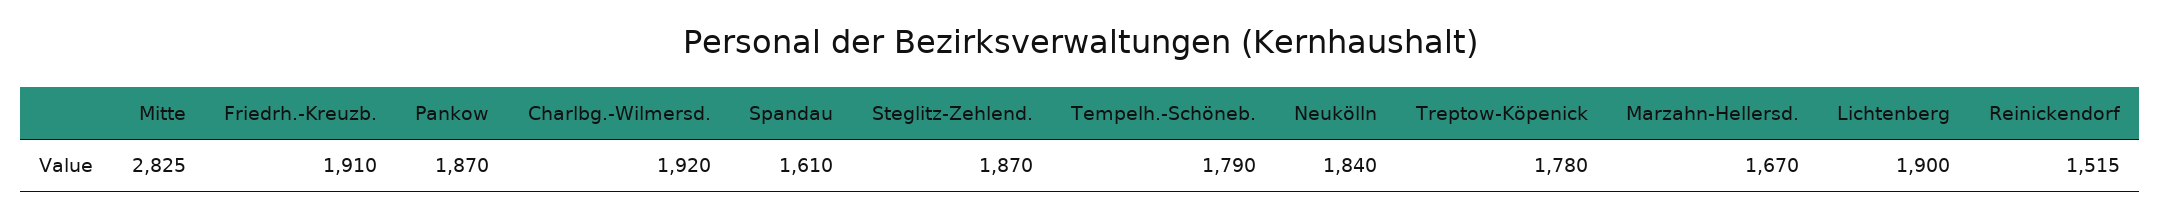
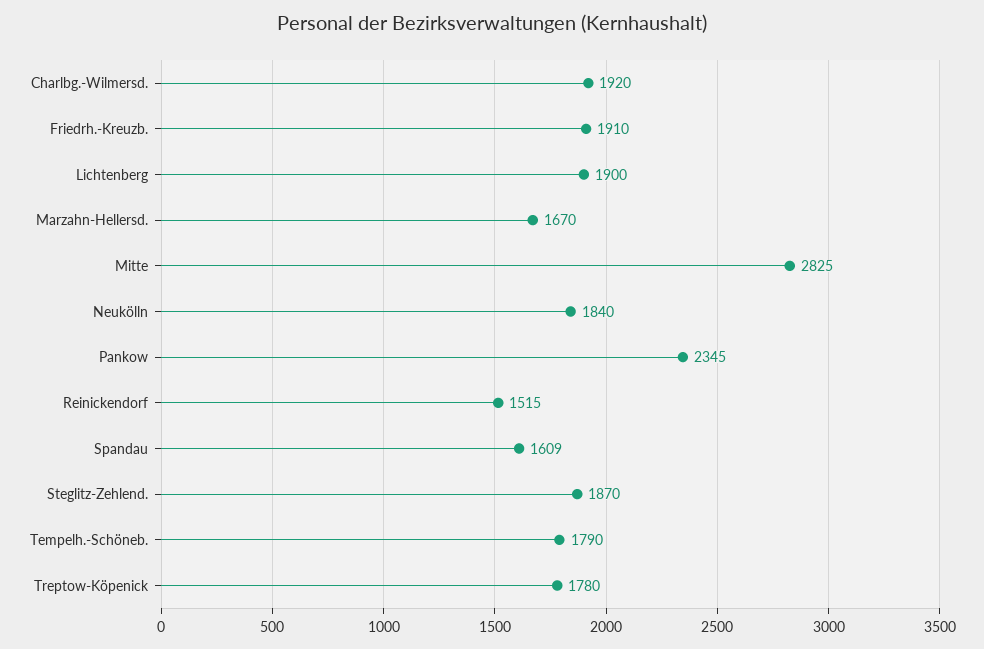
  {
    "Mitte": 2825,
    "Friedrh.-Kreuzb.": 1910,
-   "Pankow": 1870,
+   "Pankow": 2345,
    "Charlbg.-Wilmersd.": 1920,
-   "Spandau": 1610,
+   "Spandau": 1609,
    "Steglitz-Zehlend.": 1870,
    "Tempelh.-Schöneb.": 1790,
    "Neukölln": 1840,
    "Treptow-Köpenick": 1780,
    "Marzahn-Hellersd.": 1670,
    "Lichtenberg": 1900,
    "Reinickendorf": 1515
  }

